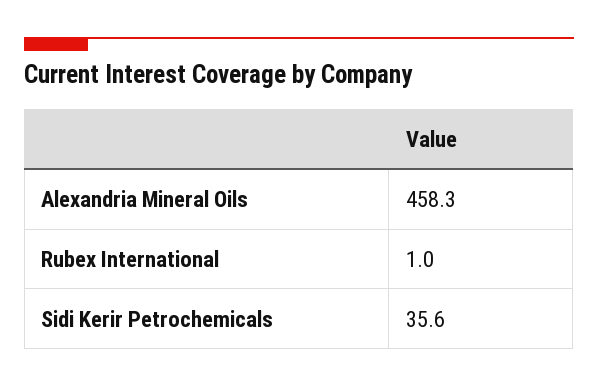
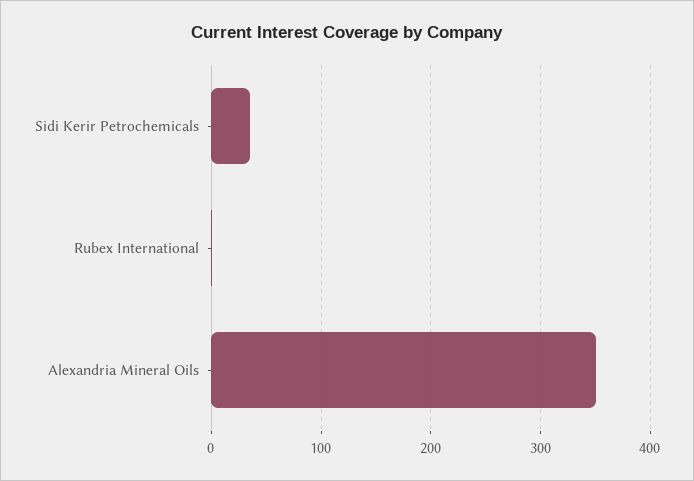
  {
-   "Alexandria Mineral Oils": 458.3,
+   "Alexandria Mineral Oils": 350,
    "Rubex International": 1,
    "Sidi Kerir Petrochemicals": 35.6
  }

